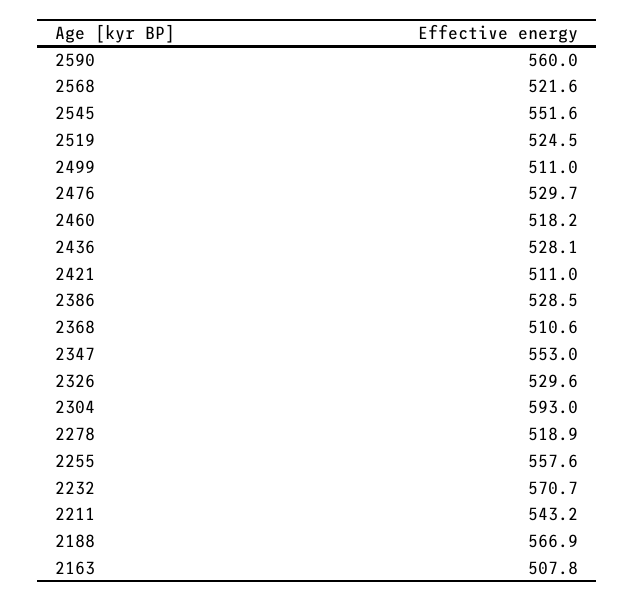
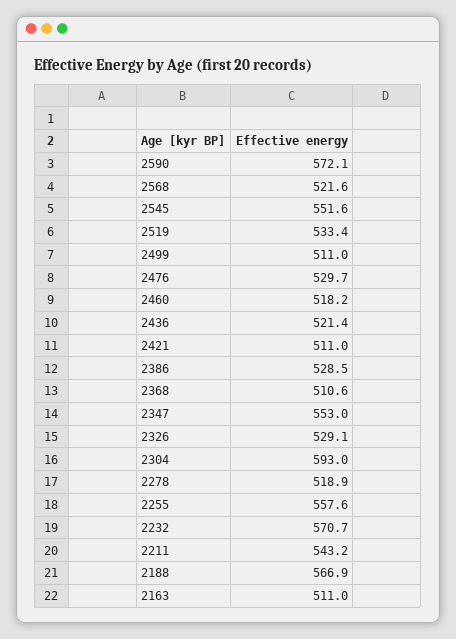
  {
-   "2590": 560,
+   "2590": 572.1,
    "2568": 521.6,
    "2545": 551.6,
-   "2519": 524.5,
+   "2519": 533.4,
    "2499": 511,
    "2476": 529.7,
    "2460": 518.2,
-   "2436": 528.1,
+   "2436": 521.4,
    "2421": 511,
    "2386": 528.5,
    "2368": 510.6,
    "2347": 553,
-   "2326": 529.6,
+   "2326": 529.1,
    "2304": 593,
    "2278": 518.9,
    "2255": 557.6,
    "2232": 570.7,
    "2211": 543.2,
    "2188": 566.9,
-   "2163": 507.8
+   "2163": 511
  }

